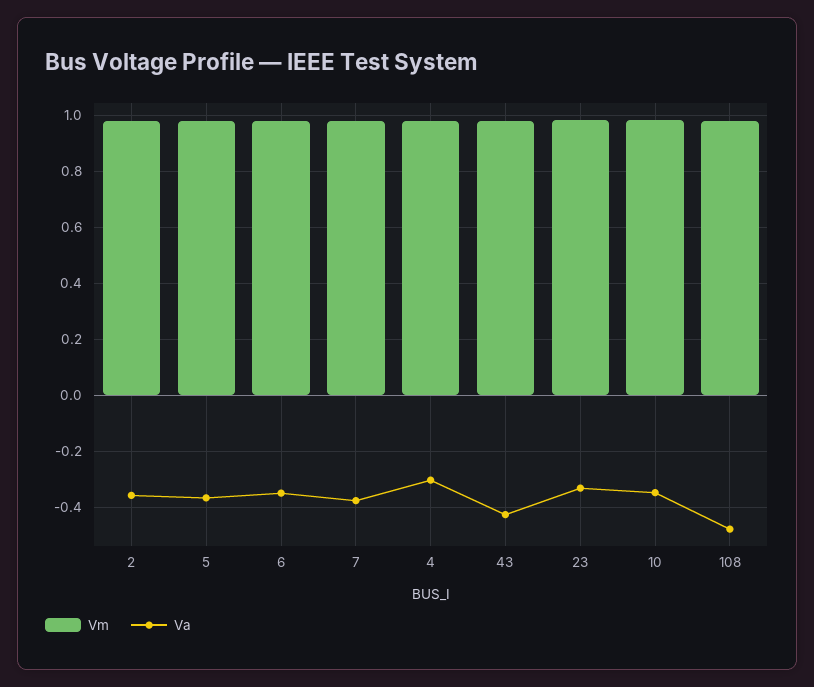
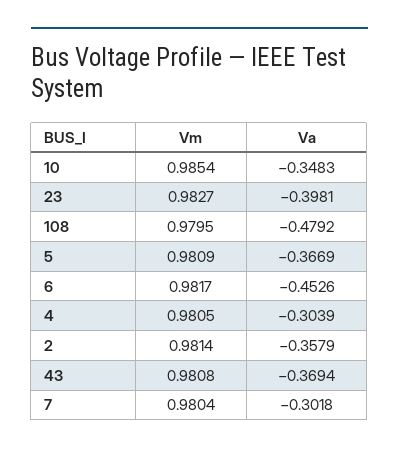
  {
    "Vm": {
      "2": 0.9814,
      "5": 0.9809,
      "6": 0.9817,
      "7": 0.9804,
      "4": 0.9805,
      "43": 0.9808,
      "23": 0.9827,
      "10": 0.9854,
      "108": 0.9795
    },
    "Va": {
      "2": -0.3579,
      "5": -0.3669,
-     "6": -0.35,
+     "6": -0.4526,
-     "7": -0.375,
+     "7": -0.3018,
      "4": -0.3039,
-     "43": -0.425,
+     "43": -0.3694,
-     "23": -0.325,
+     "23": -0.3981,
      "10": -0.3483,
      "108": -0.4792
    }
  }

